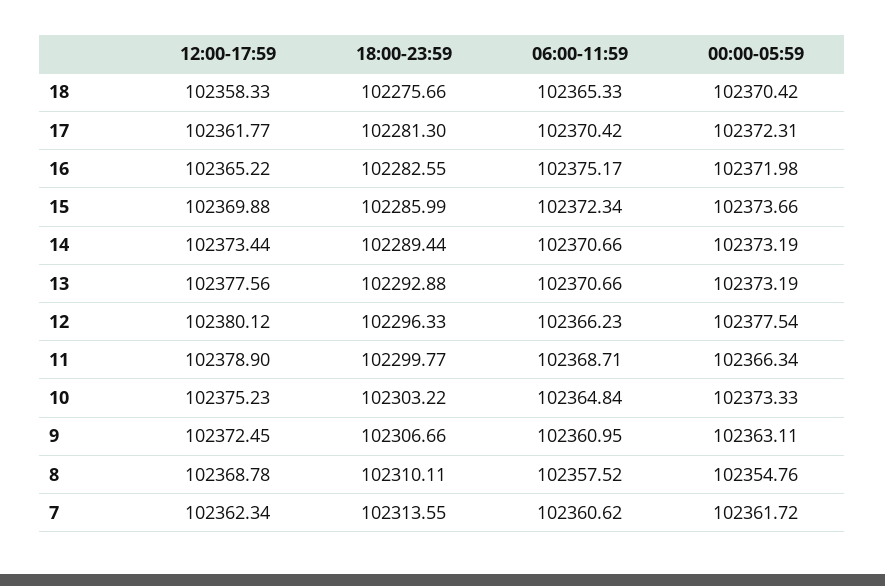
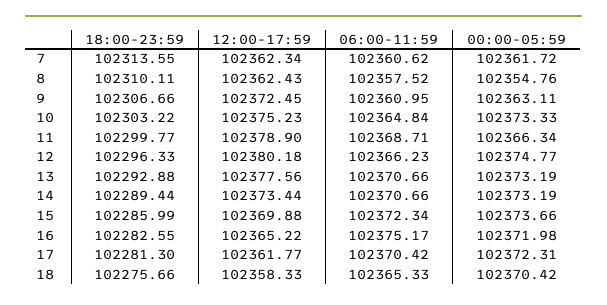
  {
    "12:00-17:59": {
      "18": 102358.33,
      "17": 102361.77,
      "16": 102365.22,
      "15": 102369.88,
      "14": 102373.44,
      "13": 102377.56,
-     "12": 102380.12,
+     "12": 102380.18,
      "11": 102378.9,
      "10": 102375.23,
      "9": 102372.45,
-     "8": 102368.78,
+     "8": 102362.43,
      "7": 102362.34
    },
    "18:00-23:59": {
      "18": 102275.66,
      "17": 102281.3,
      "16": 102282.55,
      "15": 102285.99,
      "14": 102289.44,
      "13": 102292.88,
      "12": 102296.33,
      "11": 102299.77,
      "10": 102303.22,
      "9": 102306.66,
      "8": 102310.11,
      "7": 102313.55
    },
    "06:00-11:59": {
      "18": 102365.33,
      "17": 102370.42,
      "16": 102375.17,
      "15": 102372.34,
      "14": 102370.66,
      "13": 102370.66,
      "12": 102366.23,
      "11": 102368.71,
      "10": 102364.84,
      "9": 102360.95,
      "8": 102357.52,
      "7": 102360.62
    },
    "00:00-05:59": {
      "18": 102370.42,
      "17": 102372.31,
      "16": 102371.98,
      "15": 102373.66,
      "14": 102373.19,
      "13": 102373.19,
-     "12": 102377.54,
+     "12": 102374.77,
      "11": 102366.34,
      "10": 102373.33,
      "9": 102363.11,
      "8": 102354.76,
      "7": 102361.72
    }
  }

